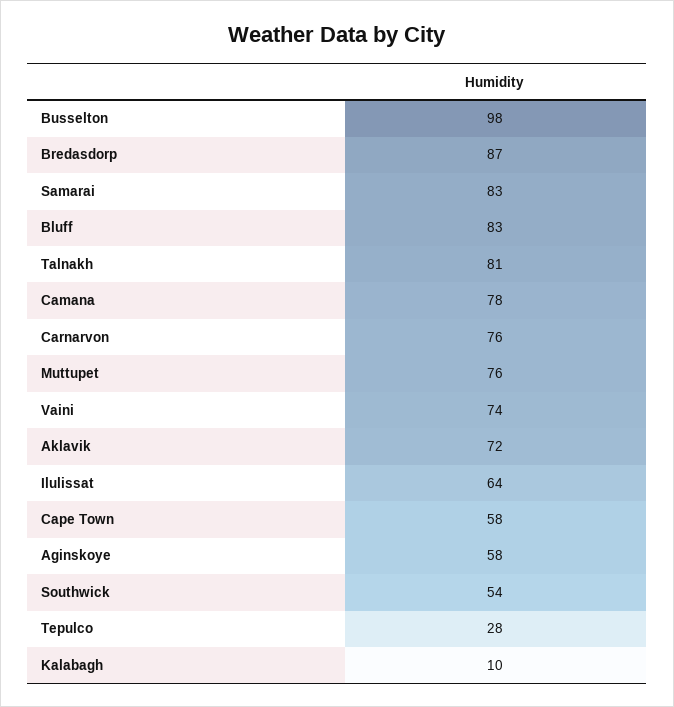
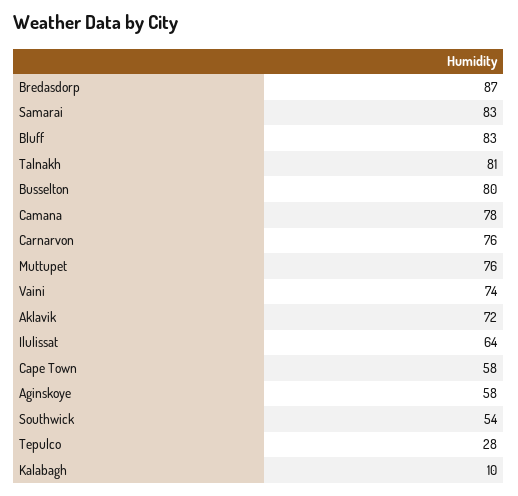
  {
-   "Busselton": 98,
+   "Busselton": 80,
    "Bredasdorp": 87,
    "Samarai": 83,
    "Bluff": 83,
    "Talnakh": 81,
    "Camana": 78,
    "Carnarvon": 76,
    "Muttupet": 76,
    "Vaini": 74,
    "Aklavik": 72,
    "Ilulissat": 64,
    "Cape Town": 58,
    "Aginskoye": 58,
    "Southwick": 54,
    "Tepulco": 28,
    "Kalabagh": 10
  }

